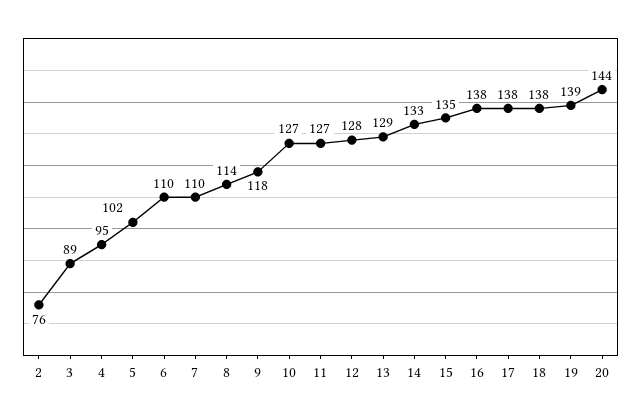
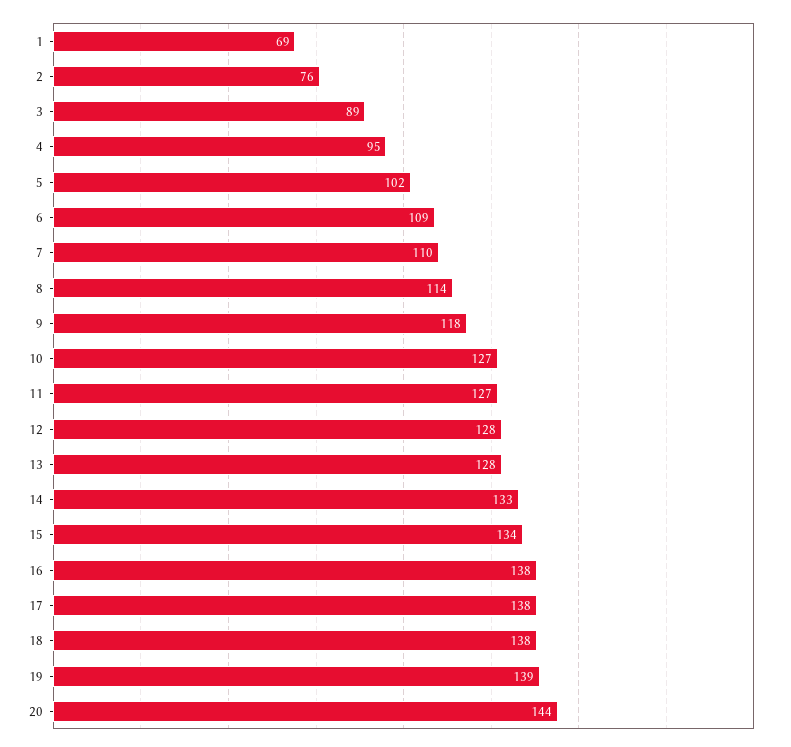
  {
    "2": 76,
    "3": 89,
    "4": 95,
    "5": 102,
-   "6": 110,
+   "6": 109,
    "7": 110,
    "8": 114,
    "9": 118,
    "10": 127,
    "11": 127,
    "12": 128,
-   "13": 129,
+   "13": 128,
    "14": 133,
-   "15": 135,
+   "15": 134,
    "16": 138,
    "17": 138,
    "18": 138,
    "19": 139,
-   "20": 144
+   "20": 144,
+   "1": 69
  }

